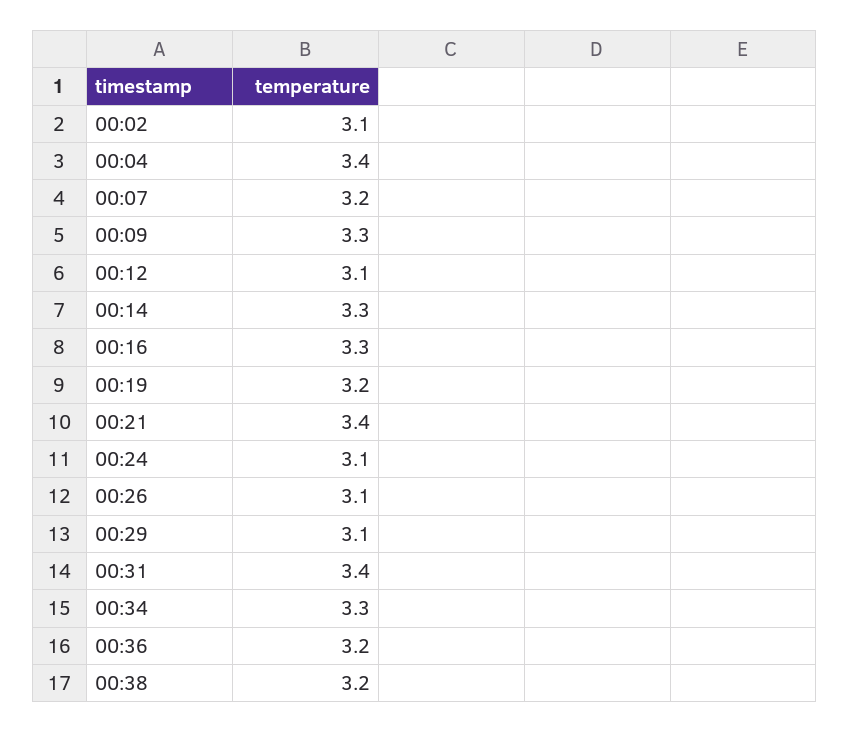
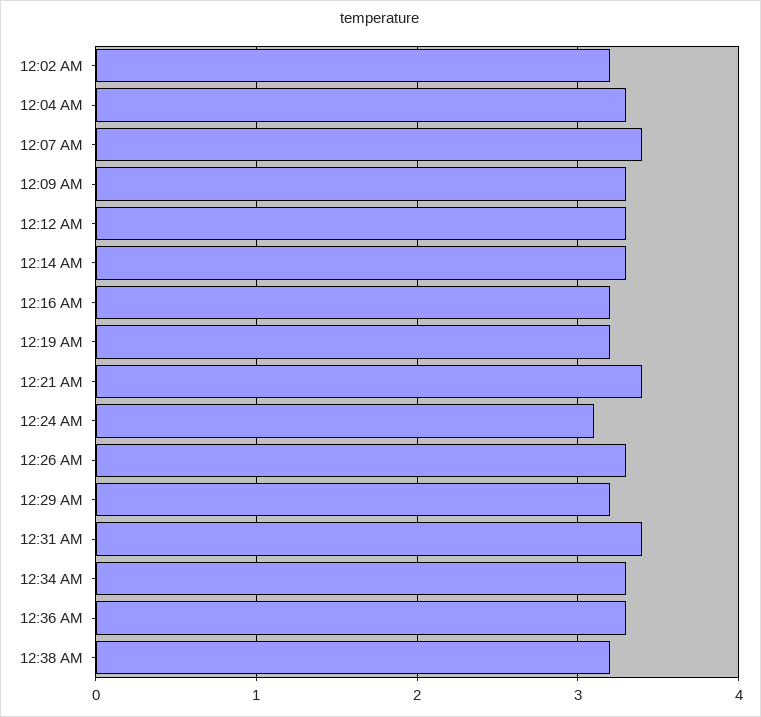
  {
-   "00:02": 3.1,
+   "00:02": 3.2,
-   "00:04": 3.4,
+   "00:04": 3.3,
-   "00:07": 3.2,
+   "00:07": 3.4,
    "00:09": 3.3,
-   "00:12": 3.1,
+   "00:12": 3.3,
    "00:14": 3.3,
-   "00:16": 3.3,
+   "00:16": 3.2,
    "00:19": 3.2,
    "00:21": 3.4,
    "00:24": 3.1,
-   "00:26": 3.1,
+   "00:26": 3.3,
-   "00:29": 3.1,
+   "00:29": 3.2,
    "00:31": 3.4,
    "00:34": 3.3,
-   "00:36": 3.2,
+   "00:36": 3.3,
    "00:38": 3.2
  }

